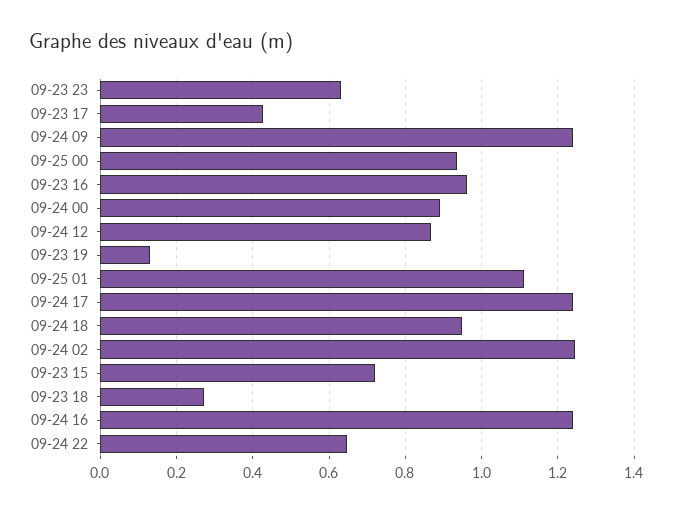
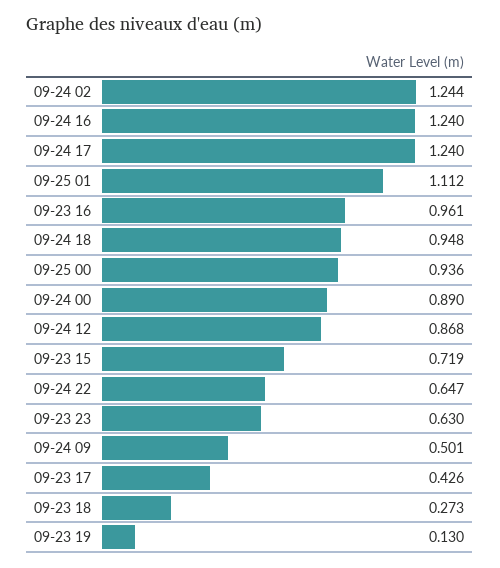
  {
    "09-23 23": 0.63,
    "09-23 17": 0.426,
-   "09-24 09": 1.24,
+   "09-24 09": 0.501,
    "09-25 00": 0.936,
    "09-23 16": 0.961,
    "09-24 00": 0.89,
    "09-24 12": 0.868,
    "09-23 19": 0.13,
    "09-25 01": 1.112,
    "09-24 17": 1.24,
    "09-24 18": 0.948,
    "09-24 02": 1.244,
    "09-23 15": 0.719,
    "09-23 18": 0.273,
    "09-24 16": 1.24,
    "09-24 22": 0.647
  }

